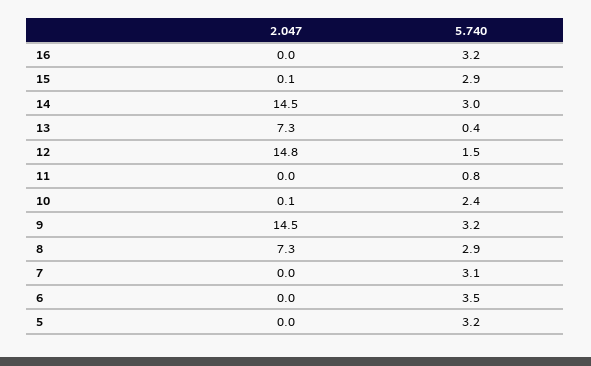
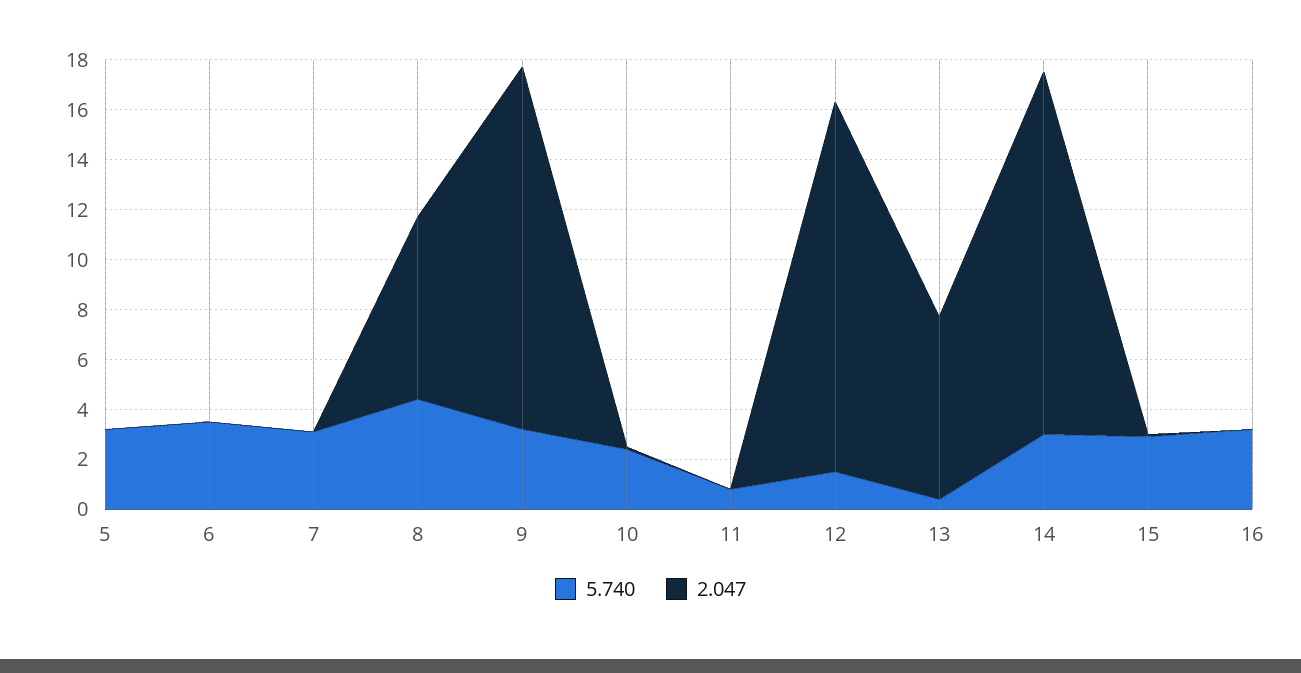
  {
    "2.047": {
      "16": 0,
      "15": 0.1,
      "14": 14.5,
      "13": 7.3,
      "12": 14.8,
      "11": 0,
      "10": 0.1,
      "9": 14.5,
      "8": 7.3,
      "7": 0,
      "6": 0,
      "5": 0
    },
    "5.740": {
      "16": 3.2,
      "15": 2.9,
      "14": 3,
      "13": 0.4,
      "12": 1.5,
      "11": 0.8,
      "10": 2.4,
      "9": 3.2,
-     "8": 2.9,
+     "8": 4.5,
      "7": 3.1,
      "6": 3.5,
      "5": 3.2
    }
  }

